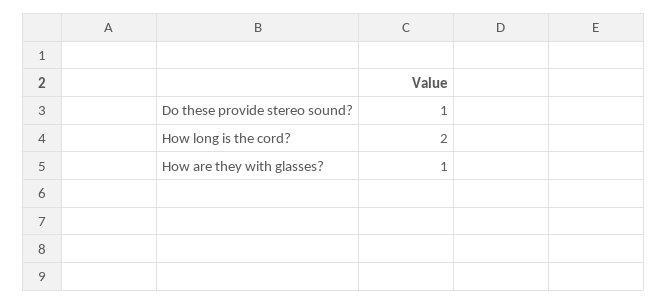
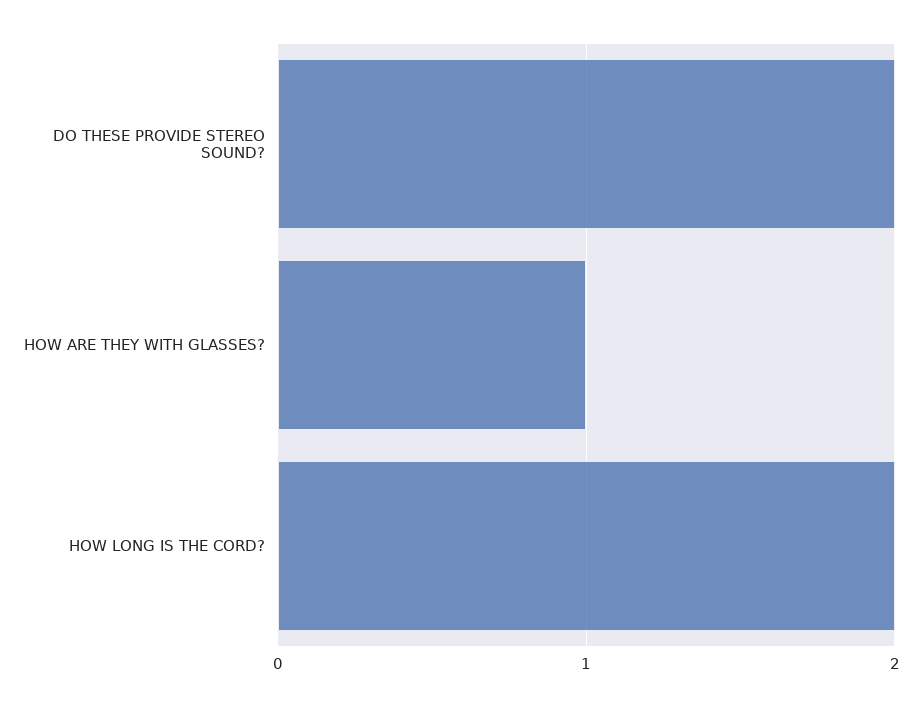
  {
-   "Do these provide stereo sound?": 1,
+   "Do these provide stereo sound?": 2,
    "How long is the cord?": 2,
    "How are they with glasses?": 1
  }

